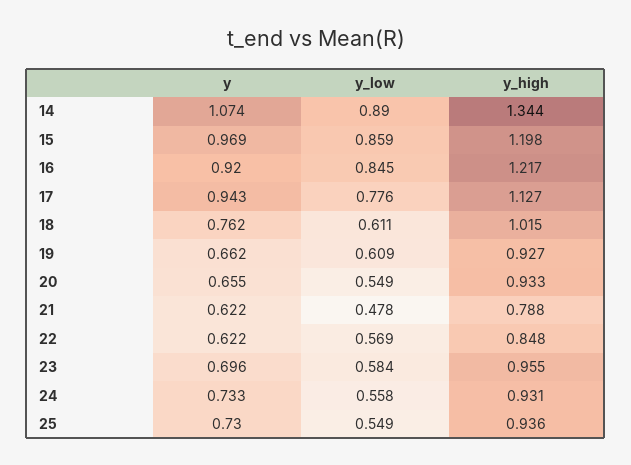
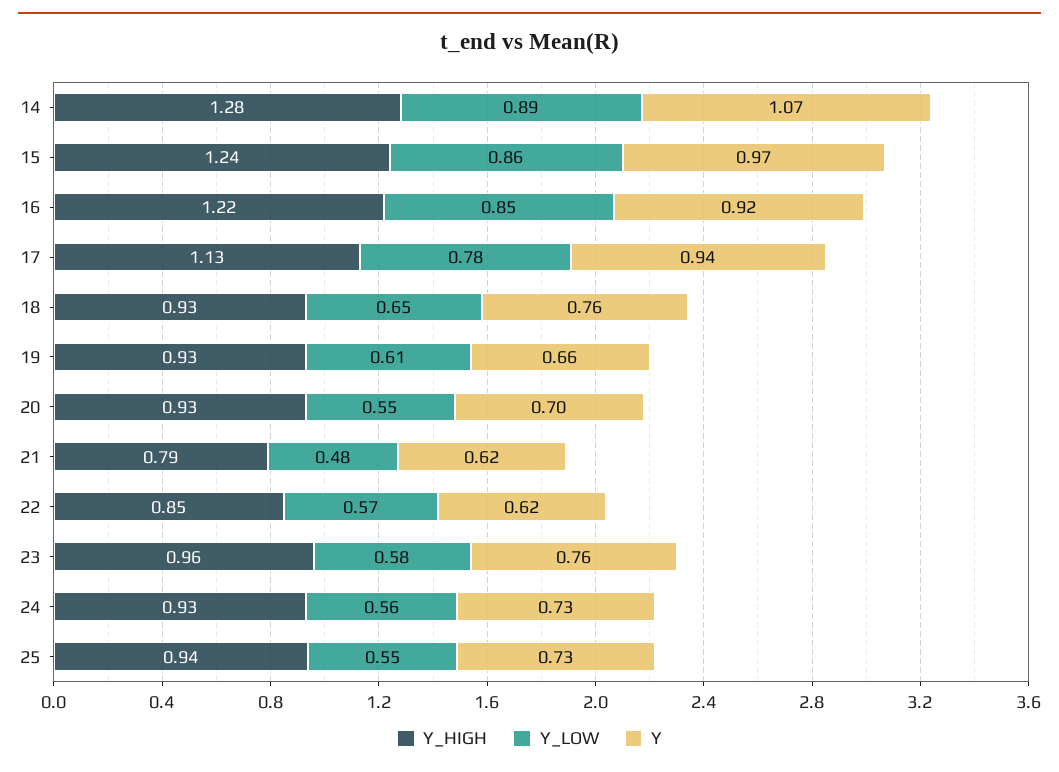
  {
    "y": {
      "14": 1.074,
      "15": 0.969,
      "16": 0.92,
      "17": 0.943,
      "18": 0.762,
      "19": 0.662,
-     "20": 0.655,
+     "20": 0.7,
      "21": 0.622,
      "22": 0.622,
-     "23": 0.696,
+     "23": 0.76,
      "24": 0.733,
      "25": 0.73
    },
    "y_low": {
      "14": 0.89,
      "15": 0.859,
      "16": 0.845,
      "17": 0.776,
-     "18": 0.611,
+     "18": 0.65,
      "19": 0.609,
      "20": 0.549,
      "21": 0.478,
      "22": 0.569,
      "23": 0.584,
      "24": 0.558,
      "25": 0.549
    },
    "y_high": {
-     "14": 1.344,
+     "14": 1.28,
-     "15": 1.198,
+     "15": 1.24,
      "16": 1.217,
      "17": 1.127,
-     "18": 1.015,
+     "18": 0.93,
      "19": 0.927,
      "20": 0.933,
      "21": 0.788,
      "22": 0.848,
      "23": 0.955,
      "24": 0.931,
      "25": 0.936
    }
  }

